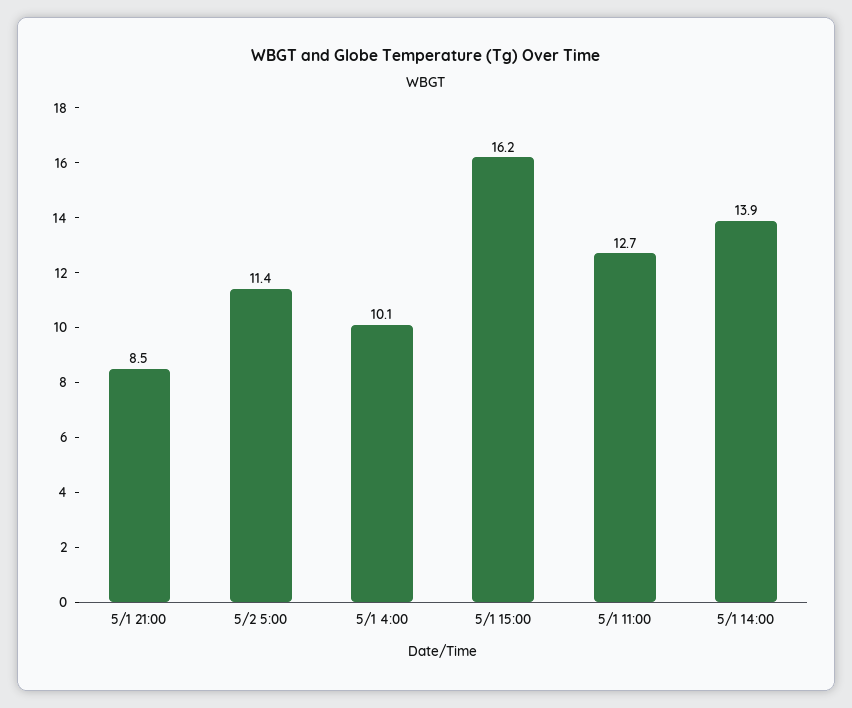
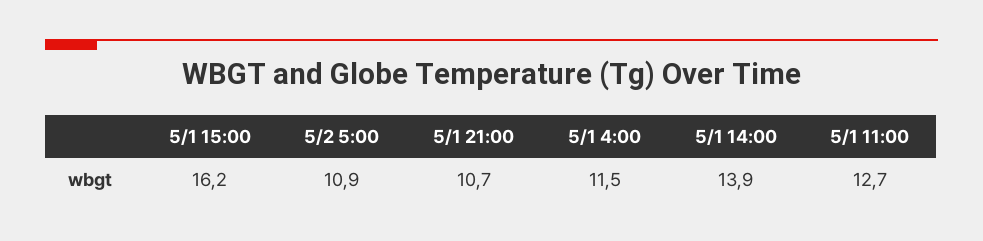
  {
-   "5/1 21:00": 8.5,
+   "5/1 21:00": 10.7,
-   "5/2 5:00": 11.4,
+   "5/2 5:00": 10.9,
-   "5/1 4:00": 10.1,
+   "5/1 4:00": 11.5,
    "5/1 15:00": 16.2,
    "5/1 11:00": 12.7,
    "5/1 14:00": 13.9
  }

